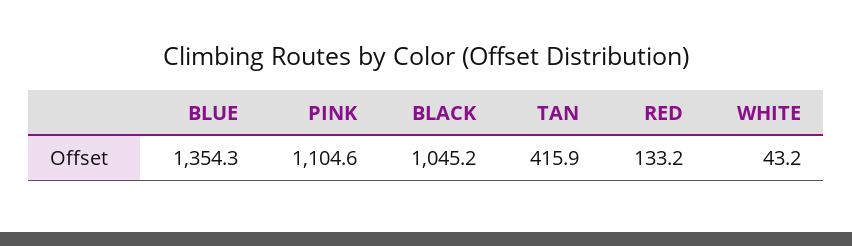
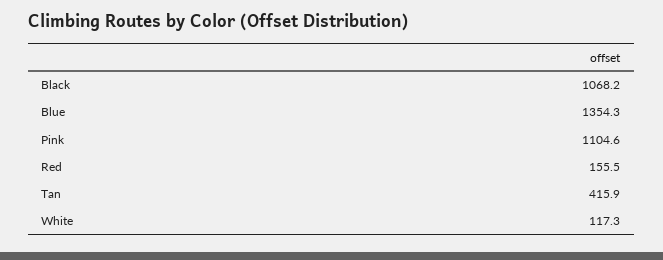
  {
    "BLUE": 1354.3,
    "PINK": 1104.6,
-   "BLACK": 1045.2,
+   "BLACK": 1068.2,
    "TAN": 415.9,
-   "RED": 133.2,
+   "RED": 155.5,
-   "WHITE": 43.2
+   "WHITE": 117.3
  }

